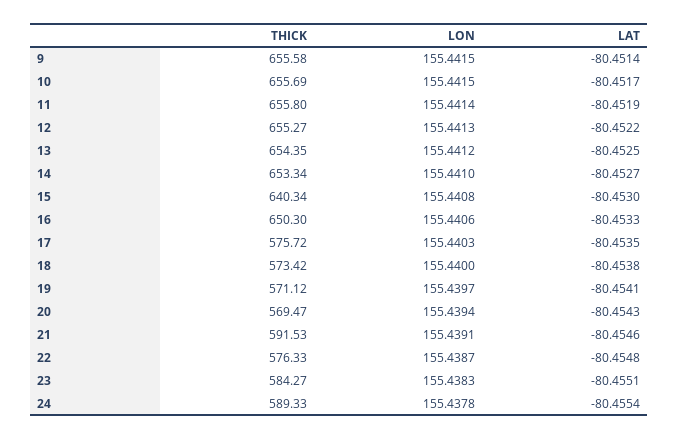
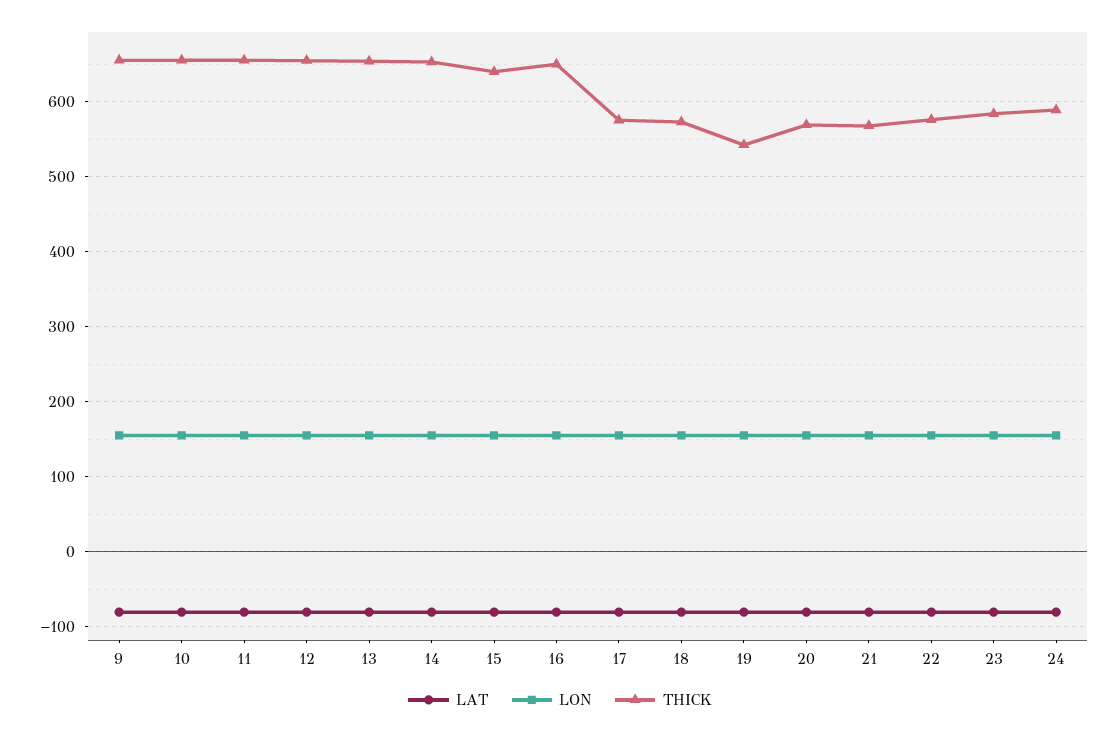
  {
    "THICK": {
      "9": 655.58,
      "10": 655.69,
      "11": 655.8,
      "12": 655.27,
      "13": 654.35,
      "14": 653.34,
      "15": 640.34,
      "16": 650.3,
      "17": 575.72,
      "18": 573.42,
-     "19": 571.12,
+     "19": 540,
      "20": 569.47,
-     "21": 591.53,
+     "21": 570,
      "22": 576.33,
      "23": 584.27,
      "24": 589.33
    },
    "LON": {
      "9": 155.4415,
      "10": 155.4415,
      "11": 155.4414,
      "12": 155.4413,
      "13": 155.4412,
      "14": 155.441,
      "15": 155.4408,
      "16": 155.4406,
      "17": 155.4403,
      "18": 155.44,
      "19": 155.4397,
      "20": 155.4394,
      "21": 155.4391,
      "22": 155.4387,
      "23": 155.4383,
      "24": 155.4378
    },
    "LAT": {
      "9": -80.4514,
      "10": -80.4517,
      "11": -80.4519,
      "12": -80.4522,
      "13": -80.4525,
      "14": -80.4527,
      "15": -80.453,
      "16": -80.4533,
      "17": -80.4535,
      "18": -80.4538,
      "19": -80.4541,
      "20": -80.4543,
      "21": -80.4546,
      "22": -80.4548,
      "23": -80.4551,
      "24": -80.4554
    }
  }

